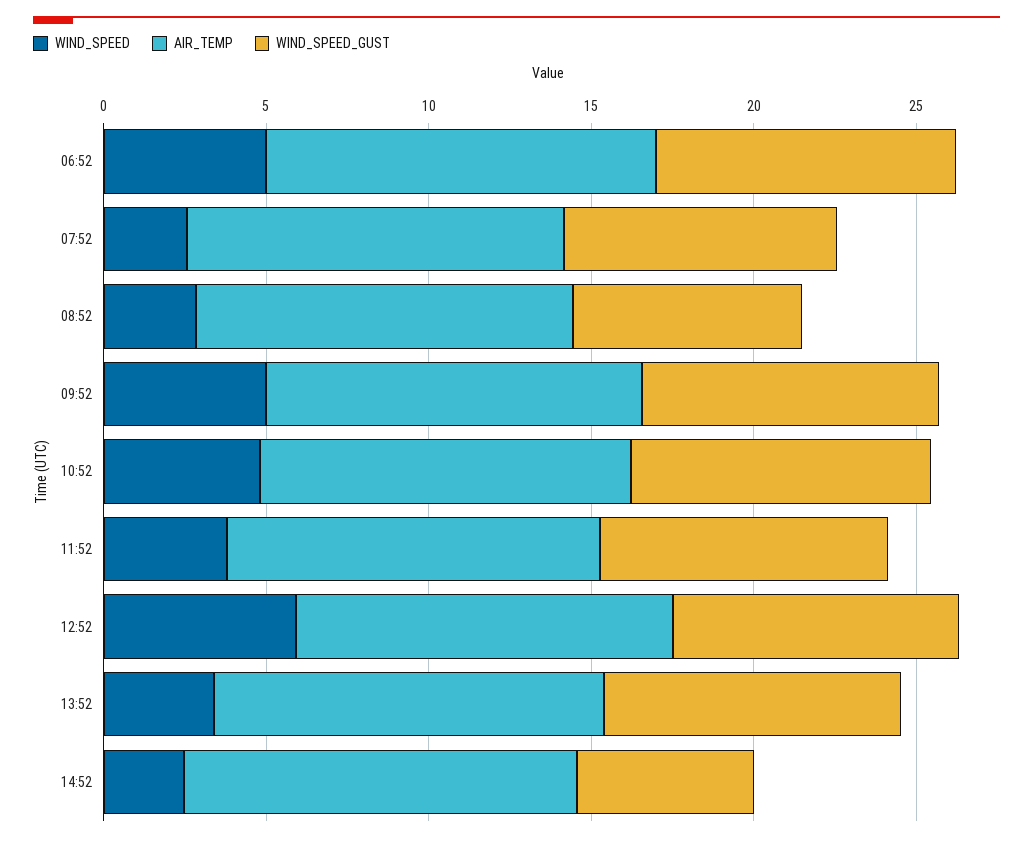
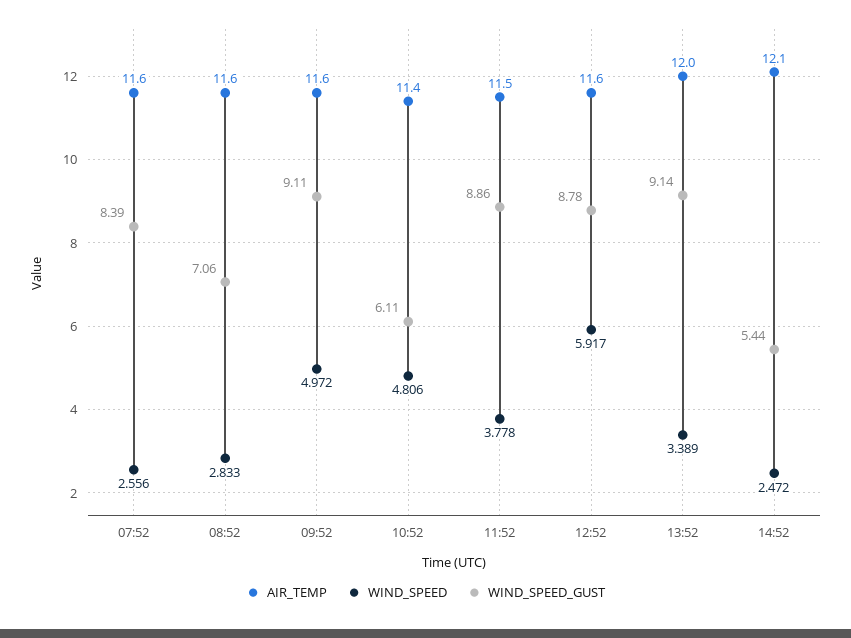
  {
    "WIND_SPEED": {
-     "06:52": 5,
      "07:52": 2.556,
      "08:52": 2.833,
      "09:52": 4.972,
      "10:52": 4.806,
      "11:52": 3.778,
      "12:52": 5.917,
      "13:52": 3.389,
      "14:52": 2.472
    },
    "AIR_TEMP": {
-     "06:52": 12,
      "07:52": 11.6,
      "08:52": 11.6,
      "09:52": 11.6,
      "10:52": 11.4,
      "11:52": 11.5,
      "12:52": 11.6,
      "13:52": 12,
      "14:52": 12.1
    },
    "WIND_SPEED_GUST": {
-     "06:52": 9,
      "07:52": 8.39,
      "08:52": 7.06,
      "09:52": 9.11,
-     "10:52": 9,
+     "10:52": 6.11,
      "11:52": 8.86,
      "12:52": 8.78,
      "13:52": 9.14,
      "14:52": 5.44
    }
  }

